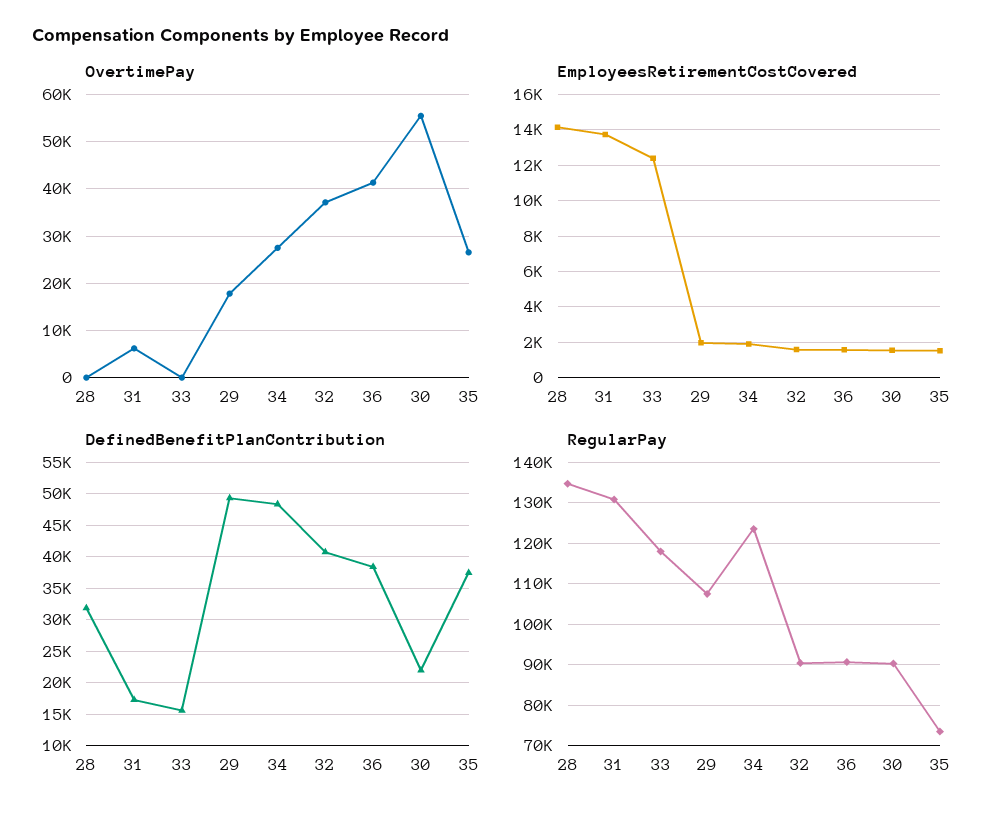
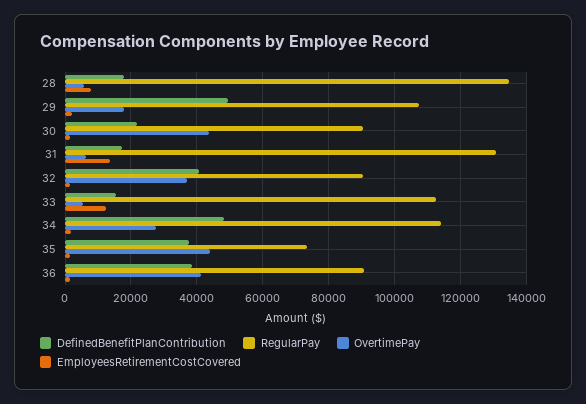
  {
    "OvertimePay": {
-     "28": 0,
+     "28": 6000,
      "31": 6000,
-     "33": 0,
+     "33": 6000,
      "29": 18000,
      "34": 28000,
      "32": 38000,
      "36": 42000,
-     "30": 56000,
+     "30": 44000,
-     "35": 26000
+     "35": 44000
    },
    "EmployeesRetirementCostCovered": {
-     "28": 14000,
+     "28": 8000,
      "31": 13500,
      "33": 12500,
      "29": 2000,
      "34": 2000,
      "32": 1500,
      "36": 1500,
      "30": 1500,
      "35": 1500
    },
    "DefinedBenefitPlanContribution": {
-     "28": 32000,
+     "28": 18000,
      "31": 17000,
      "33": 16000,
      "29": 49000,
      "34": 48000,
      "32": 41000,
      "36": 38000,
      "30": 22000,
      "35": 37000
    },
    "RegularPay": {
      "28": 134000,
      "31": 130000,
-     "33": 118000,
+     "33": 112000,
      "29": 108000,
-     "34": 124000,
+     "34": 114000,
      "32": 90000,
      "36": 90000,
      "30": 90000,
      "35": 74000
    }
  }

